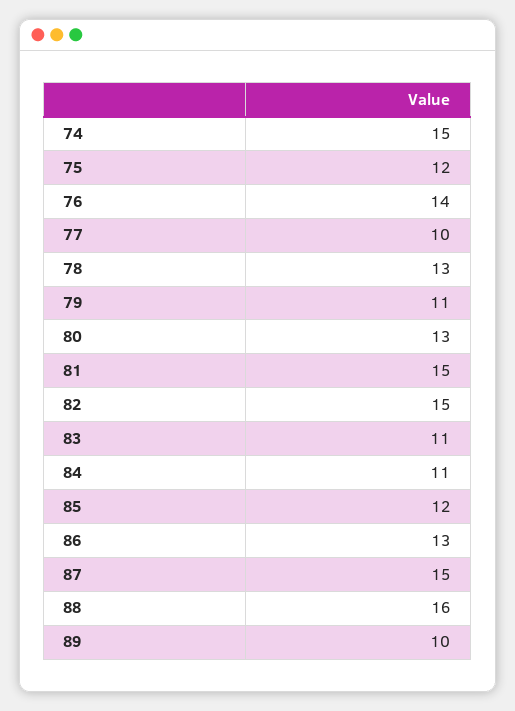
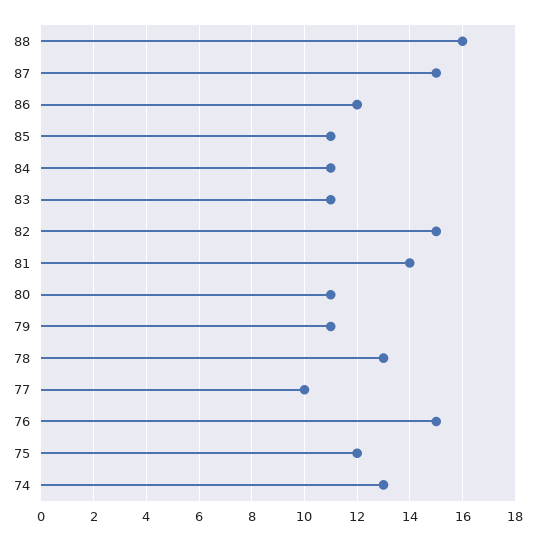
  {
-   "74": 15,
+   "74": 13,
    "75": 12,
-   "76": 14,
+   "76": 15,
    "77": 10,
    "78": 13,
    "79": 11,
-   "80": 13,
+   "80": 11,
-   "81": 15,
+   "81": 14,
    "82": 15,
    "83": 11,
    "84": 11,
-   "85": 12,
+   "85": 11,
-   "86": 13,
+   "86": 12,
    "87": 15,
-   "88": 16,
+   "88": 16
-   "89": 10
  }

